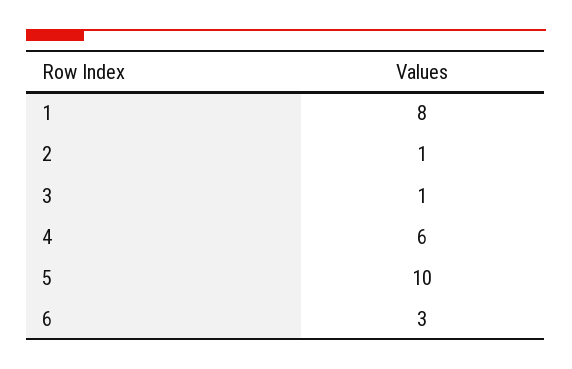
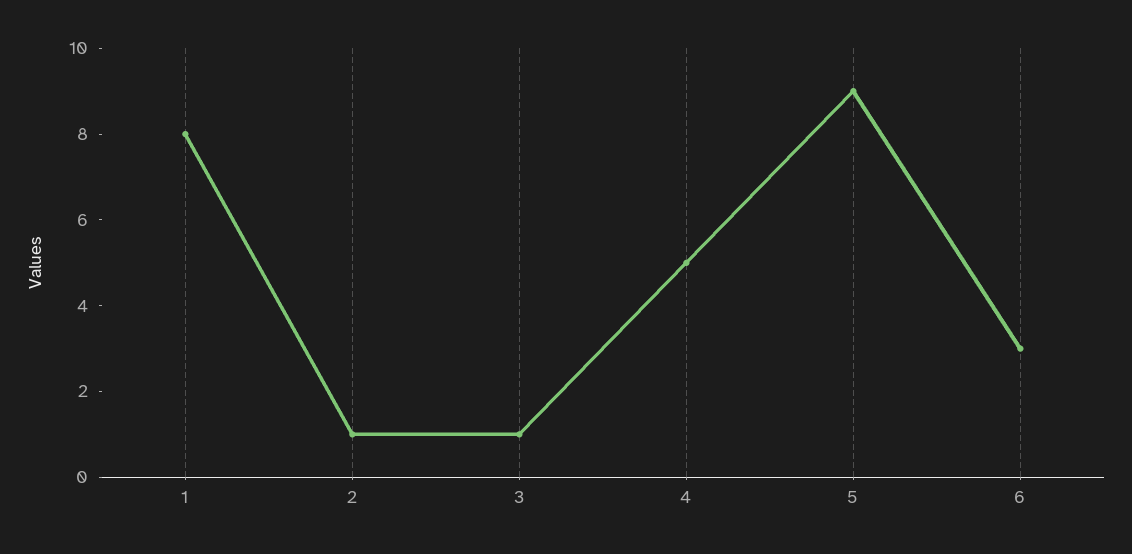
  {
    "1": 8,
    "2": 1,
    "3": 1,
-   "4": 6,
+   "4": 5,
-   "5": 10,
+   "5": 9,
    "6": 3
  }

